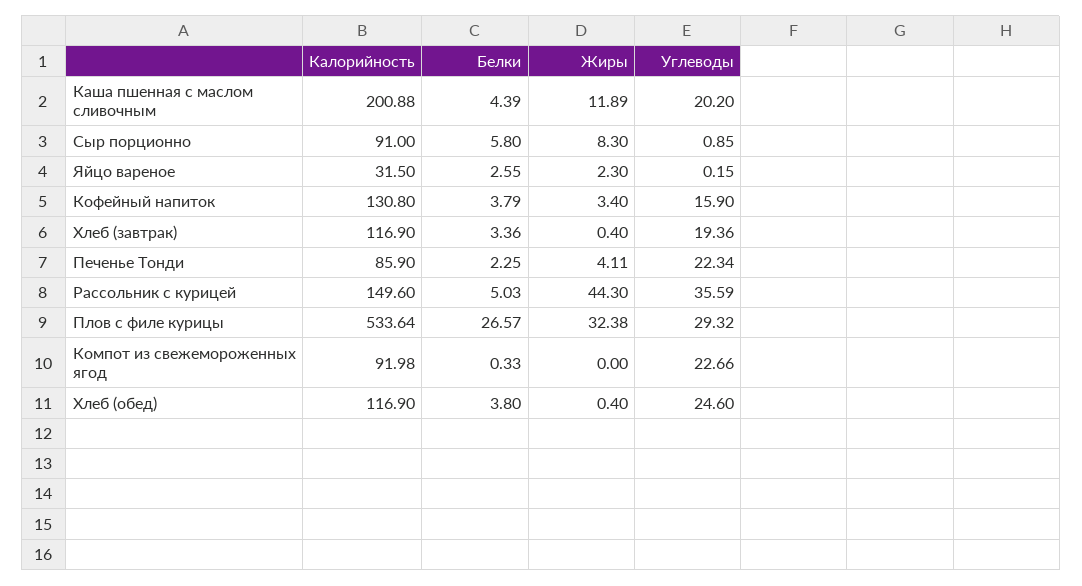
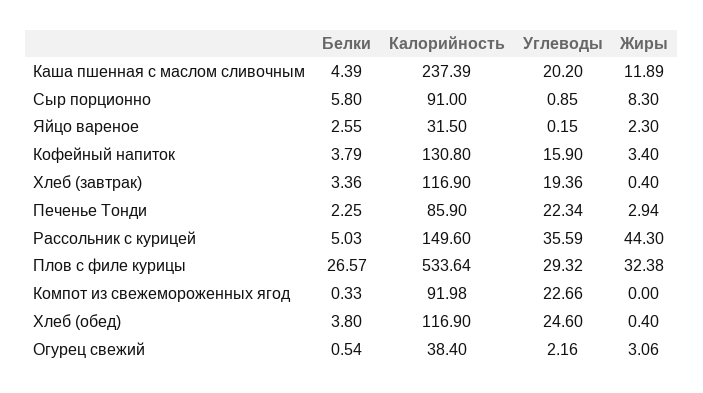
  {
    "Калорийность": {
-     "Каша пшенная с маслом сливочным": 200.88,
+     "Каша пшенная с маслом сливочным": 237.39,
      "Сыр порционно": 91,
      "Яйцо вареное": 31.5,
      "Кофейный напиток": 130.8,
      "Хлеб (завтрак)": 116.9,
      "Печенье Тонди": 85.9,
      "Рассольник с курицей": 149.6,
      "Плов с филе курицы": 533.64,
      "Компот из свежемороженных ягод": 91.98,
-     "Хлеб (обед)": 116.9
+     "Хлеб (обед)": 116.9,
+     "Огурец свежий": 38.4
    },
    "Белки": {
      "Каша пшенная с маслом сливочным": 4.39,
      "Сыр порционно": 5.8,
      "Яйцо вареное": 2.55,
      "Кофейный напиток": 3.79,
      "Хлеб (завтрак)": 3.36,
      "Печенье Тонди": 2.25,
      "Рассольник с курицей": 5.03,
      "Плов с филе курицы": 26.57,
      "Компот из свежемороженных ягод": 0.33,
-     "Хлеб (обед)": 3.8
+     "Хлеб (обед)": 3.8,
+     "Огурец свежий": 0.54
    },
    "Жиры": {
      "Каша пшенная с маслом сливочным": 11.89,
      "Сыр порционно": 8.3,
      "Яйцо вареное": 2.3,
      "Кофейный напиток": 3.4,
      "Хлеб (завтрак)": 0.4,
-     "Печенье Тонди": 4.11,
+     "Печенье Тонди": 2.94,
      "Рассольник с курицей": 44.3,
      "Плов с филе курицы": 32.38,
      "Компот из свежемороженных ягод": 0,
-     "Хлеб (обед)": 0.4
+     "Хлеб (обед)": 0.4,
+     "Огурец свежий": 3.06
    },
    "Углеводы": {
      "Каша пшенная с маслом сливочным": 20.2,
      "Сыр порционно": 0.85,
      "Яйцо вареное": 0.15,
      "Кофейный напиток": 15.9,
      "Хлеб (завтрак)": 19.36,
      "Печенье Тонди": 22.34,
      "Рассольник с курицей": 35.59,
      "Плов с филе курицы": 29.32,
      "Компот из свежемороженных ягод": 22.66,
-     "Хлеб (обед)": 24.6
+     "Хлеб (обед)": 24.6,
+     "Огурец свежий": 2.16
    }
  }

